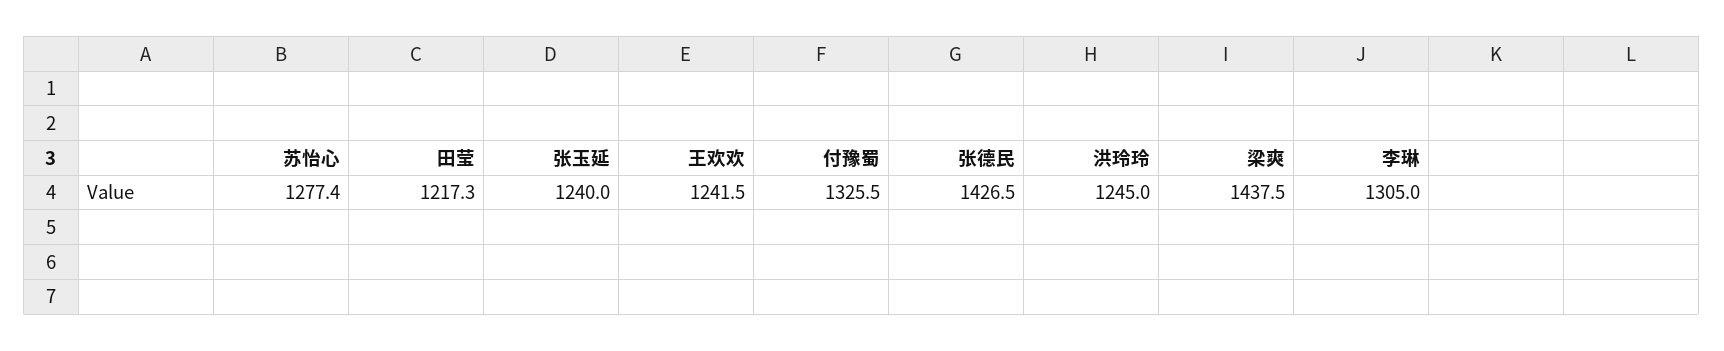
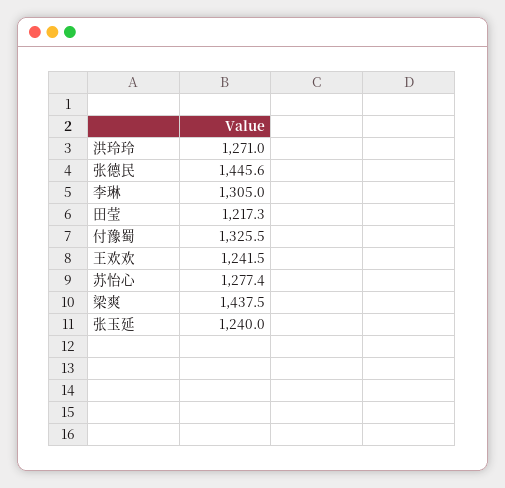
  {
    "苏怡心": 1277.4,
    "田莹": 1217.3,
    "张玉延": 1240,
    "王欢欢": 1241.5,
    "付豫蜀": 1325.5,
-   "张德民": 1426.5,
+   "张德民": 1445.6,
-   "洪玲玲": 1245,
+   "洪玲玲": 1271,
    "梁爽": 1437.5,
    "李琳": 1305
  }

